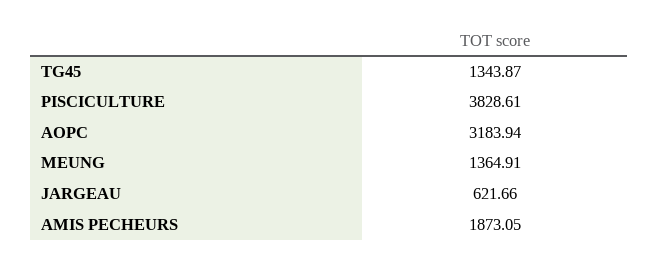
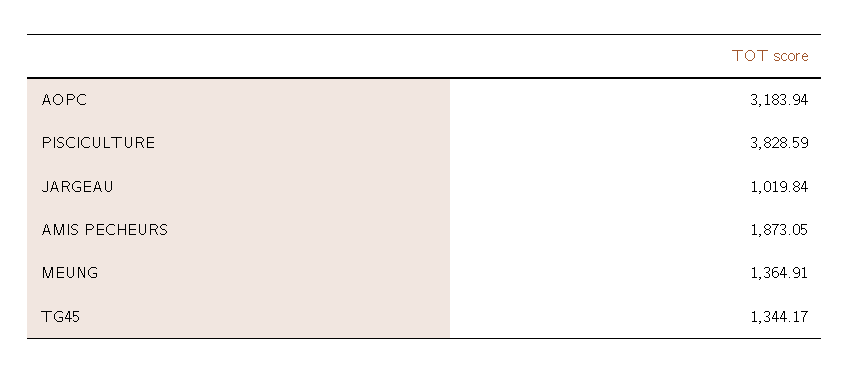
  {
-   "TG45": 1343.87,
+   "TG45": 1344.17,
-   "PISCICULTURE": 3828.61,
+   "PISCICULTURE": 3828.59,
    "AOPC": 3183.94,
    "MEUNG": 1364.91,
-   "JARGEAU": 621.66,
+   "JARGEAU": 1019.84,
    "AMIS PECHEURS": 1873.05
  }

